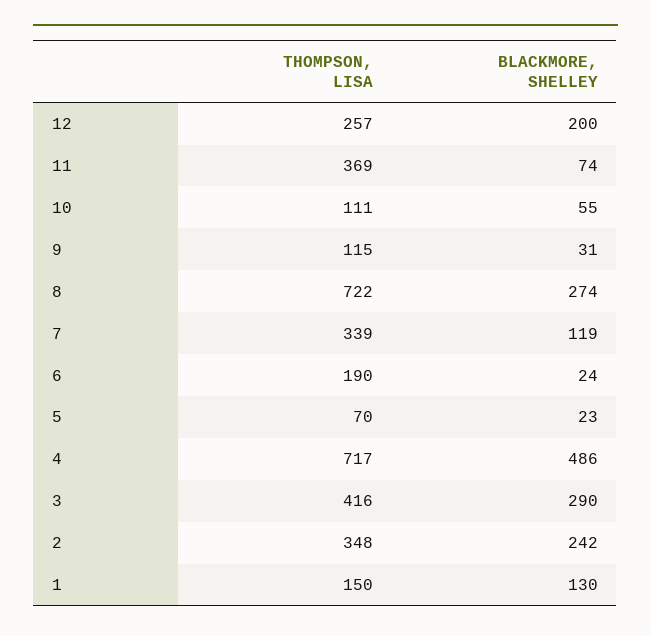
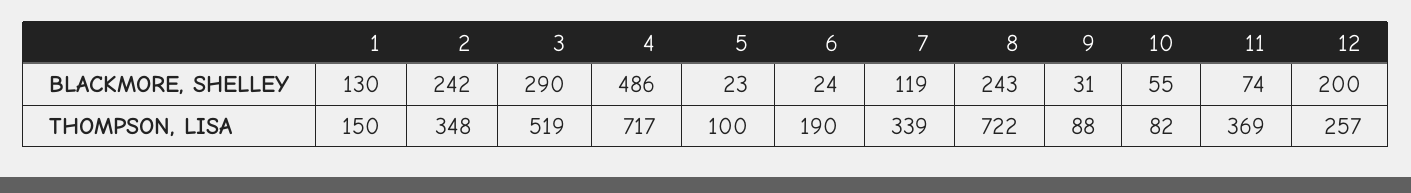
  {
    "THOMPSON, LISA": {
      "12": 257,
      "11": 369,
-     "10": 111,
+     "10": 82,
-     "9": 115,
+     "9": 88,
      "8": 722,
      "7": 339,
      "6": 190,
-     "5": 70,
+     "5": 100,
      "4": 717,
-     "3": 416,
+     "3": 519,
      "2": 348,
      "1": 150
    },
    "BLACKMORE, SHELLEY": {
      "12": 200,
      "11": 74,
      "10": 55,
      "9": 31,
-     "8": 274,
+     "8": 243,
      "7": 119,
      "6": 24,
      "5": 23,
      "4": 486,
      "3": 290,
      "2": 242,
      "1": 130
    }
  }

